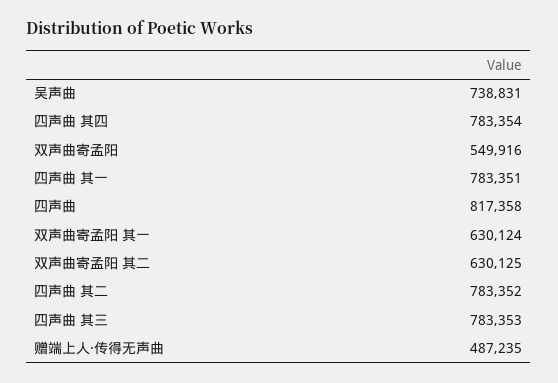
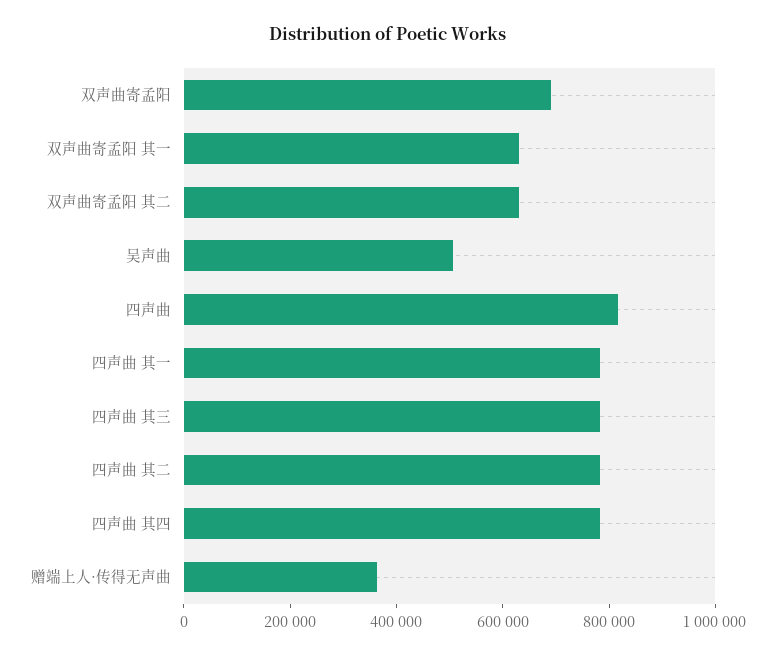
  {
-   "吴声曲": 738831,
+   "吴声曲": 500000,
    "四声曲 其四": 783354,
-   "双声曲寄孟阳": 549916,
+   "双声曲寄孟阳": 700000,
    "四声曲 其一": 783351,
    "四声曲": 817358,
    "双声曲寄孟阳 其一": 630124,
    "双声曲寄孟阳 其二": 630125,
    "四声曲 其二": 783352,
    "四声曲 其三": 783353,
-   "赠端上人·传得无声曲": 487235
+   "赠端上人·传得无声曲": 350000
  }

